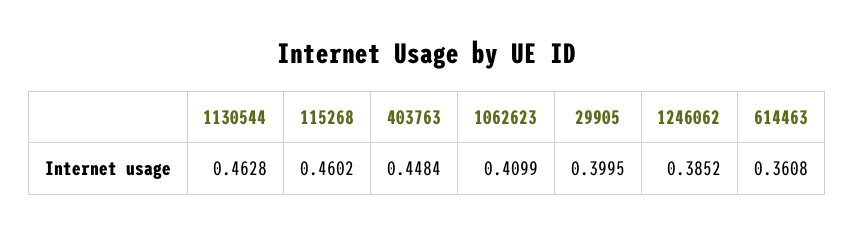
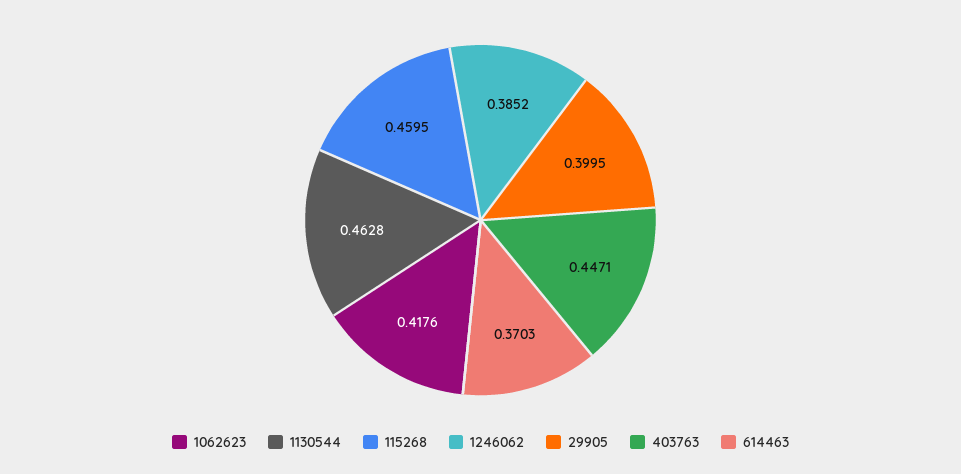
  {
    "1130544": 0.4628,
-   "115268": 0.4602,
+   "115268": 0.4595,
-   "403763": 0.4484,
+   "403763": 0.4471,
-   "1062623": 0.4099,
+   "1062623": 0.4176,
    "29905": 0.3995,
    "1246062": 0.3852,
-   "614463": 0.3608
+   "614463": 0.3703
  }

